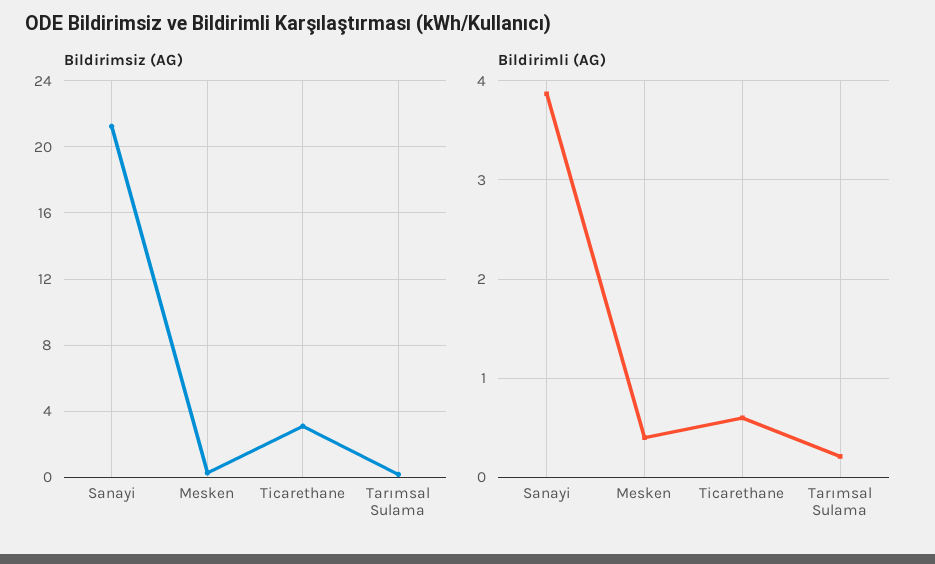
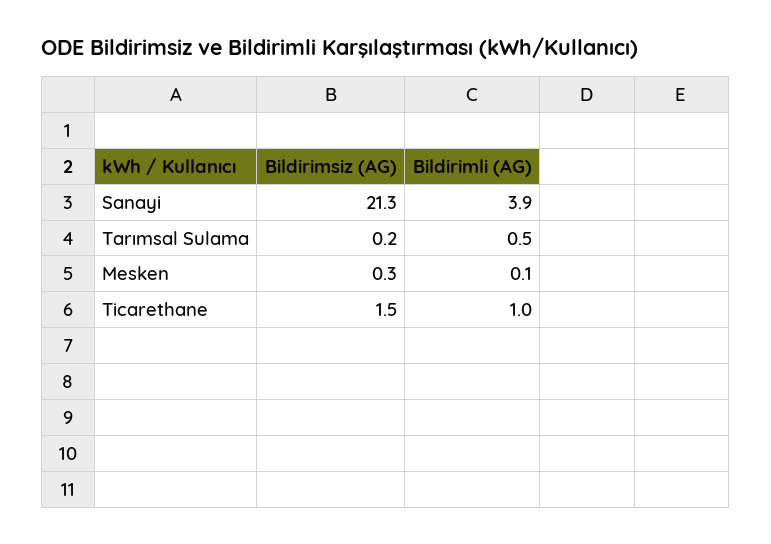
  {
    "Bildirimsiz (AG)": {
      "Sanayi": 21.3,
      "Mesken": 0.3,
-     "Ticarethane": 3,
+     "Ticarethane": 1.5,
      "Tarımsal Sulama": 0.2
    },
    "Bildirimli (AG)": {
      "Sanayi": 3.9,
-     "Mesken": 0.4,
+     "Mesken": 0.1,
-     "Ticarethane": 0.6,
+     "Ticarethane": 1,
-     "Tarımsal Sulama": 0.2
+     "Tarımsal Sulama": 0.5
    }
  }

